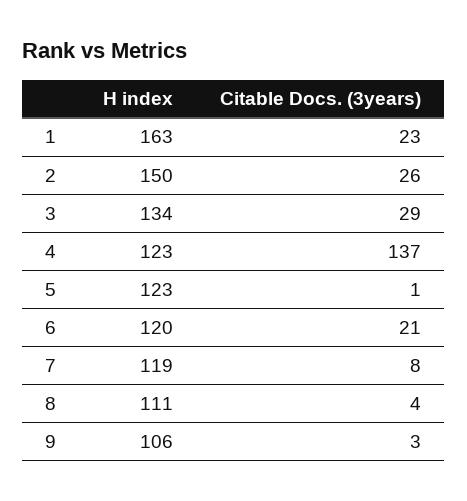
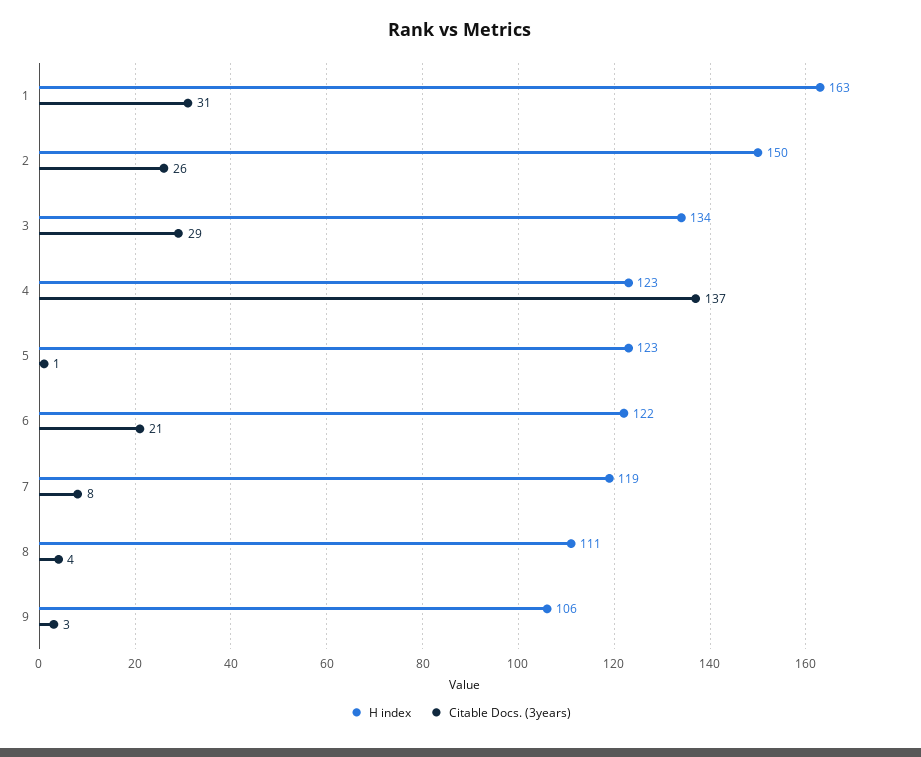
  {
    "H index": {
      "1": 163,
      "2": 150,
      "3": 134,
      "4": 123,
      "5": 123,
-     "6": 120,
+     "6": 122,
      "7": 119,
      "8": 111,
      "9": 106
    },
    "Citable Docs. (3years)": {
-     "1": 23,
+     "1": 31,
      "2": 26,
      "3": 29,
      "4": 137,
      "5": 1,
      "6": 21,
      "7": 8,
      "8": 4,
      "9": 3
    }
  }

